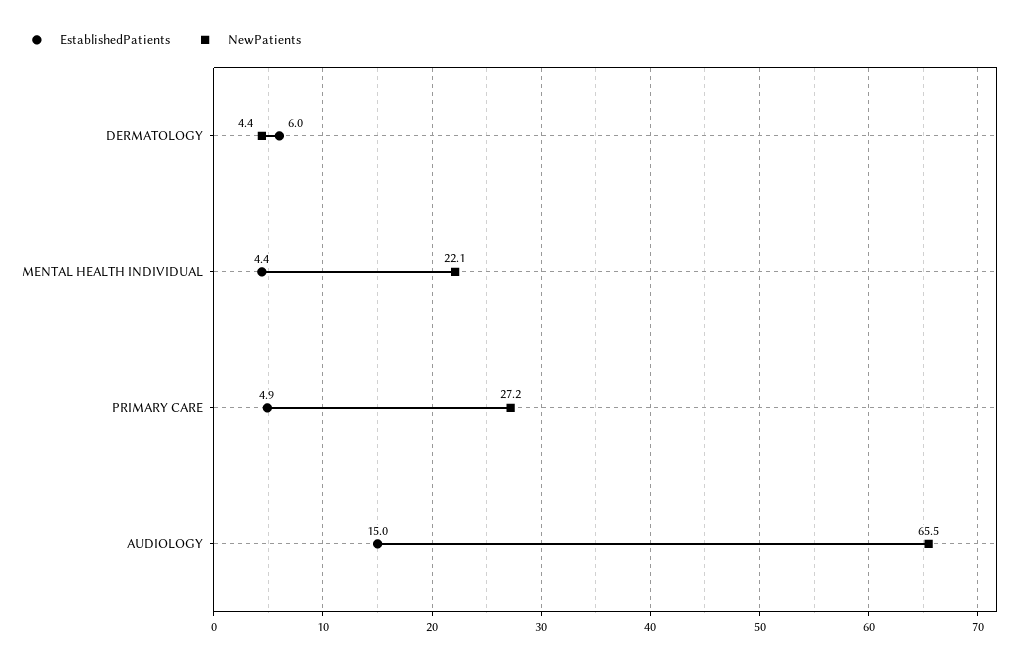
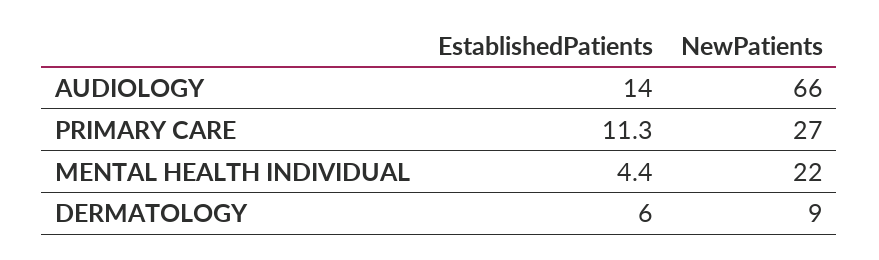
  {
    "EstablishedPatients": {
      "DERMATOLOGY": 6,
      "MENTAL HEALTH INDIVIDUAL": 4.4,
-     "PRIMARY CARE": 4.9,
+     "PRIMARY CARE": 11.3,
-     "AUDIOLOGY": 15
+     "AUDIOLOGY": 14
    },
    "NewPatients": {
-     "DERMATOLOGY": 4.4,
+     "DERMATOLOGY": 9,
      "MENTAL HEALTH INDIVIDUAL": 22.1,
      "PRIMARY CARE": 27.2,
      "AUDIOLOGY": 65.5
    }
  }

